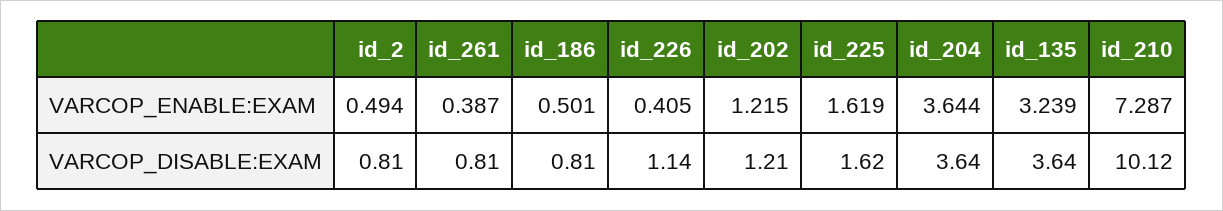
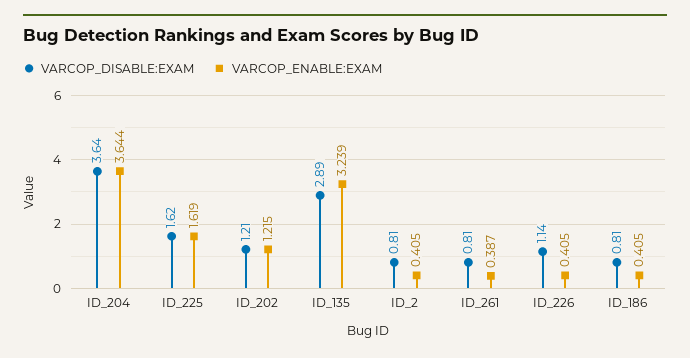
  {
    "VARCOP_ENABLE:EXAM": {
-     "id_2": 0.494,
+     "id_2": 0.405,
      "id_261": 0.387,
-     "id_186": 0.501,
+     "id_186": 0.405,
      "id_226": 0.405,
      "id_202": 1.215,
      "id_225": 1.619,
      "id_204": 3.644,
-     "id_135": 3.239,
+     "id_135": 3.239
-     "id_210": 7.287
    },
    "VARCOP_DISABLE:EXAM": {
      "id_2": 0.81,
      "id_261": 0.81,
      "id_186": 0.81,
      "id_226": 1.14,
      "id_202": 1.21,
      "id_225": 1.62,
      "id_204": 3.64,
-     "id_135": 3.64,
+     "id_135": 2.89
-     "id_210": 10.12
    }
  }

